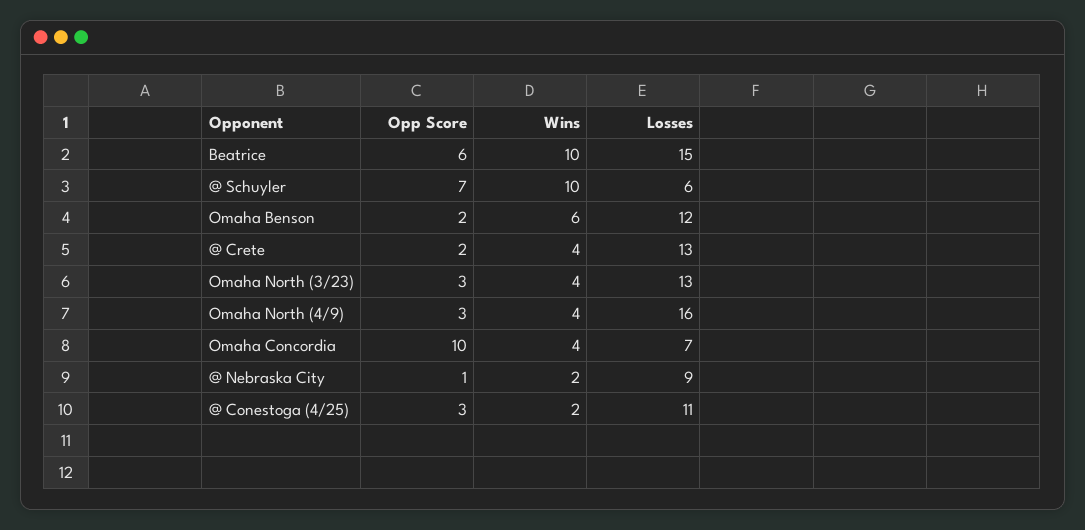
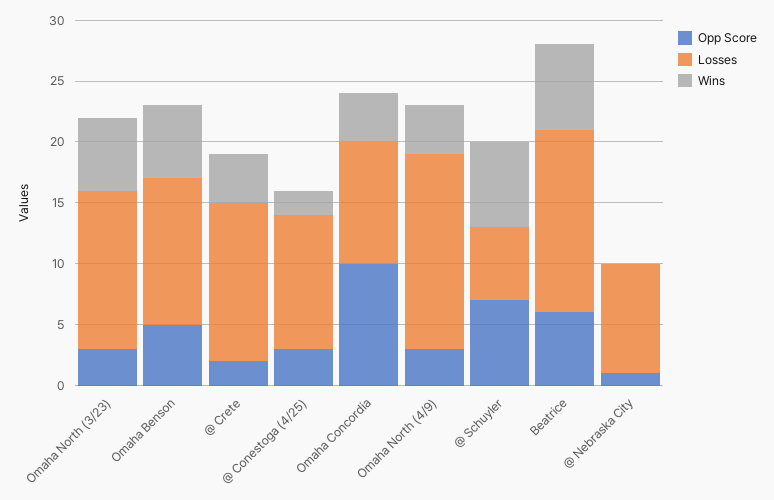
  {
    "Opp Score": {
      "Beatrice": 6,
      "@ Schuyler": 7,
-     "Omaha Benson": 2,
+     "Omaha Benson": 5,
      "@ Crete": 2,
      "Omaha North (3/23)": 3,
      "Omaha North (4/9)": 3,
      "Omaha Concordia": 10,
      "@ Nebraska City": 1,
      "@ Conestoga (4/25)": 3
    },
    "Wins": {
-     "Beatrice": 10,
+     "Beatrice": 7,
-     "@ Schuyler": 10,
+     "@ Schuyler": 7,
      "Omaha Benson": 6,
      "@ Crete": 4,
-     "Omaha North (3/23)": 4,
+     "Omaha North (3/23)": 6,
      "Omaha North (4/9)": 4,
      "Omaha Concordia": 4,
-     "@ Nebraska City": 2,
+     "@ Nebraska City": 0,
      "@ Conestoga (4/25)": 2
    },
    "Losses": {
      "Beatrice": 15,
      "@ Schuyler": 6,
      "Omaha Benson": 12,
      "@ Crete": 13,
      "Omaha North (3/23)": 13,
      "Omaha North (4/9)": 16,
-     "Omaha Concordia": 7,
+     "Omaha Concordia": 10,
      "@ Nebraska City": 9,
      "@ Conestoga (4/25)": 11
    }
  }

